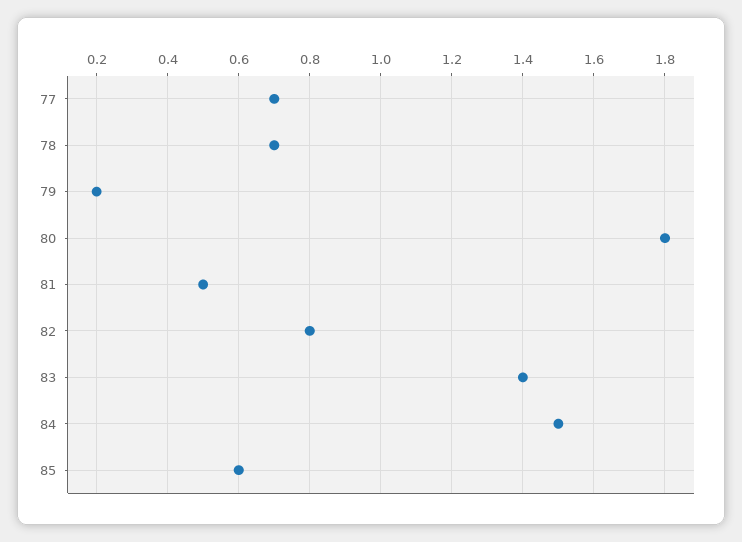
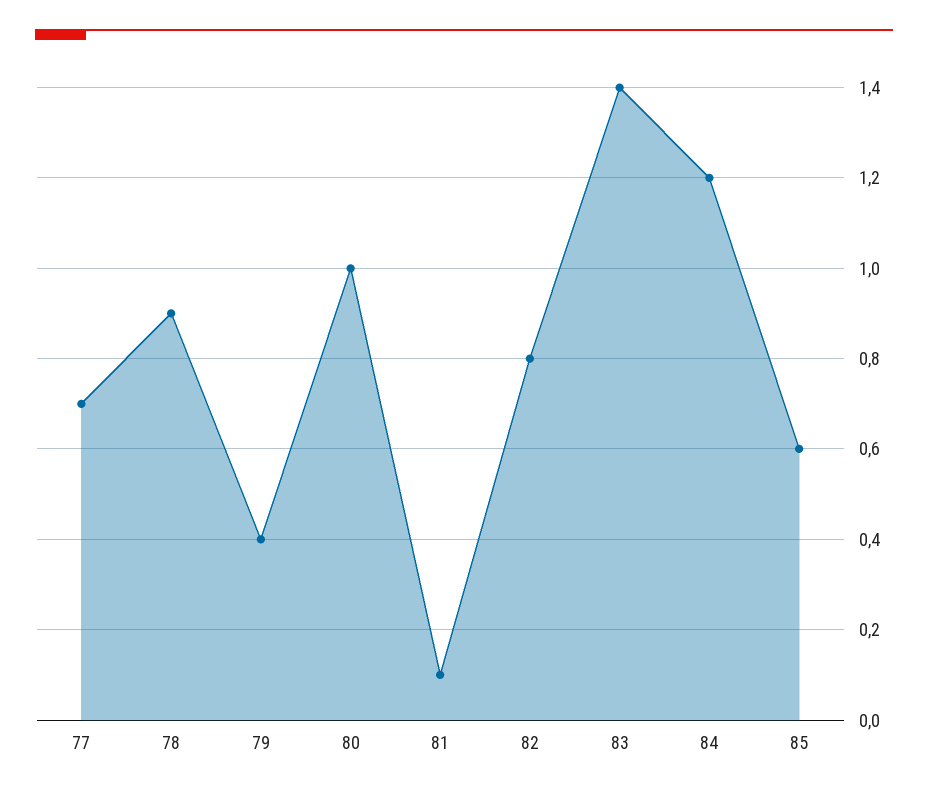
  {
    "77": 0.7,
-   "78": 0.7,
+   "78": 0.9,
-   "79": 0.2,
+   "79": 0.4,
-   "80": 1.8,
+   "80": 1,
-   "81": 0.5,
+   "81": 0.1,
    "82": 0.8,
    "83": 1.4,
-   "84": 1.5,
+   "84": 1.2,
    "85": 0.6
  }

